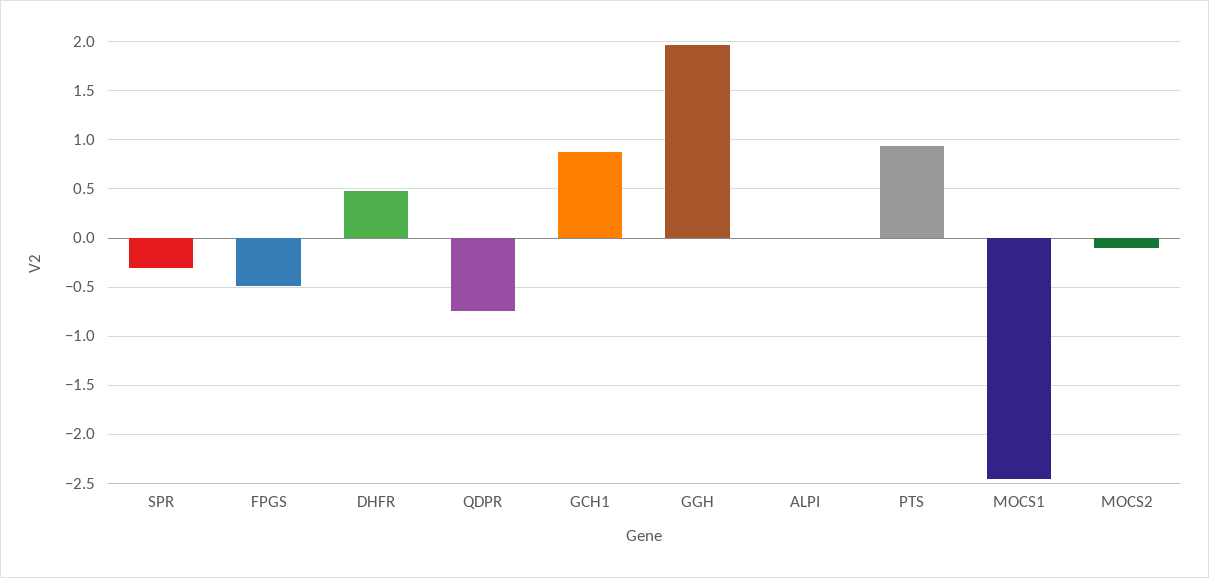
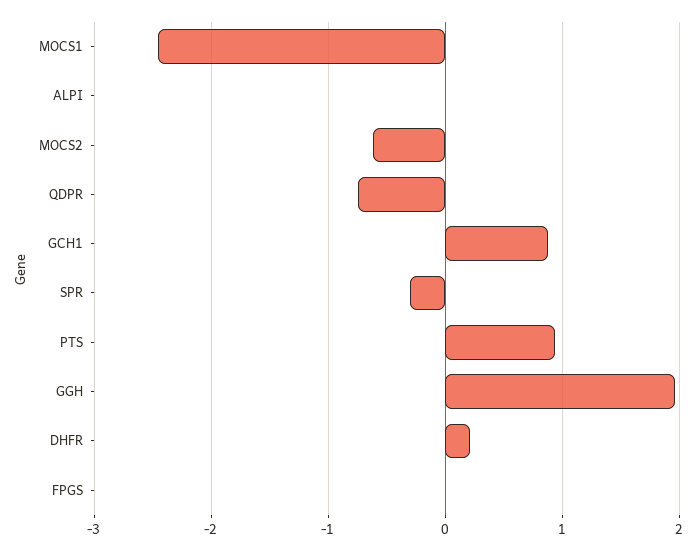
  {
    "SPR": -0.3,
-   "FPGS": -0.5,
+   "FPGS": 0,
-   "DHFR": 0.5,
+   "DHFR": 0.2,
    "QDPR": -0.7,
    "GCH1": 0.9,
    "GGH": 2,
    "ALPI": 0,
    "PTS": 0.9,
    "MOCS1": -2.5,
-   "MOCS2": -0.1
+   "MOCS2": -0.6
  }

